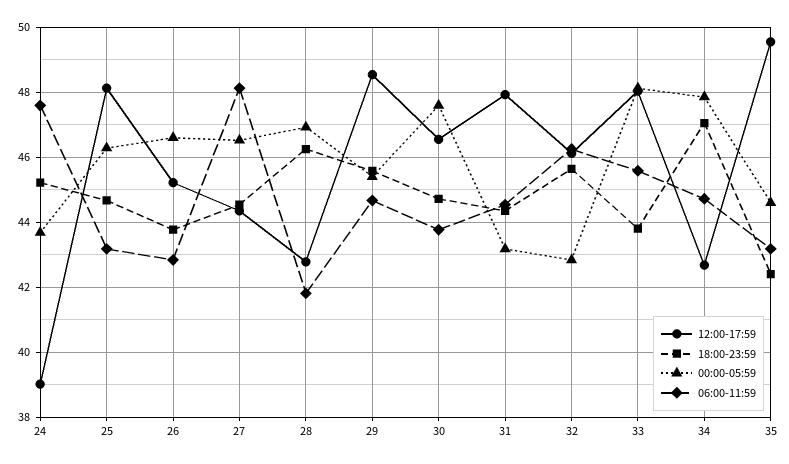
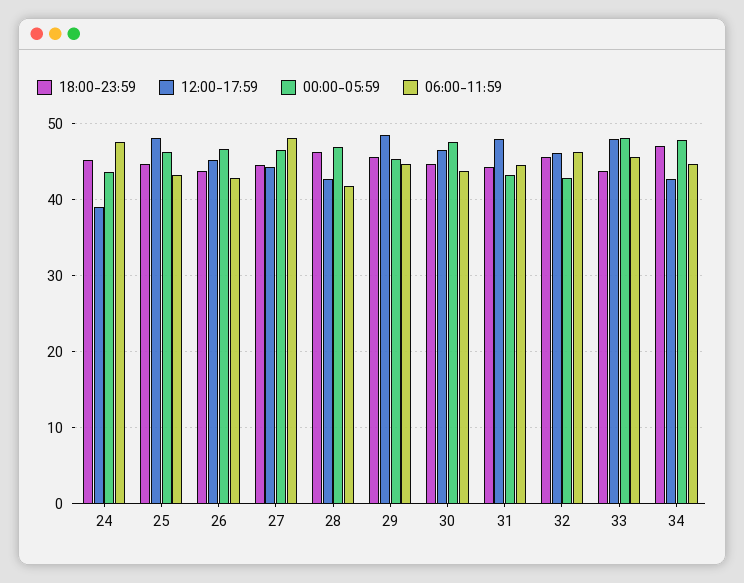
  {
    "12:00-17:59": {
      "24": 39,
      "25": 48.2,
      "26": 45.2,
      "27": 44.4,
      "28": 42.8,
      "29": 48.6,
      "30": 46.6,
      "31": 48,
      "32": 46.2,
      "33": 48,
-     "34": 42.6,
+     "34": 42.6
-     "35": 49.6
    },
    "18:00-23:59": {
      "24": 45.2,
      "25": 44.6,
      "26": 43.8,
      "27": 44.6,
      "28": 46.2,
      "29": 45.6,
      "30": 44.8,
      "31": 44.4,
      "32": 45.6,
      "33": 43.8,
-     "34": 47,
+     "34": 47
-     "35": 42.4
    },
    "00:00-05:59": {
      "24": 43.6,
      "25": 46.2,
      "26": 46.6,
      "27": 46.6,
      "28": 47,
      "29": 45.4,
      "30": 47.6,
      "31": 43.2,
      "32": 42.8,
      "33": 48.2,
-     "34": 47.8,
+     "34": 47.8
-     "35": 44.6
    },
    "06:00-11:59": {
      "24": 47.6,
      "25": 43.2,
      "26": 42.8,
      "27": 48.2,
      "28": 41.8,
      "29": 44.6,
      "30": 43.8,
      "31": 44.6,
      "32": 46.2,
      "33": 45.6,
-     "34": 44.8,
+     "34": 44.8
-     "35": 43.2
    }
  }

